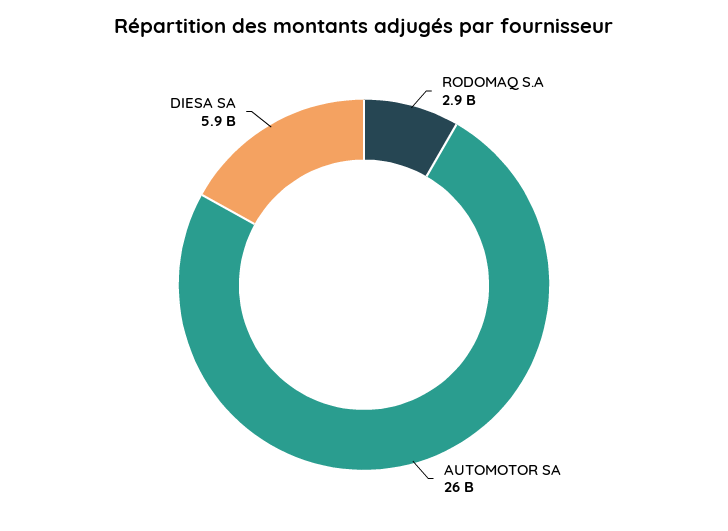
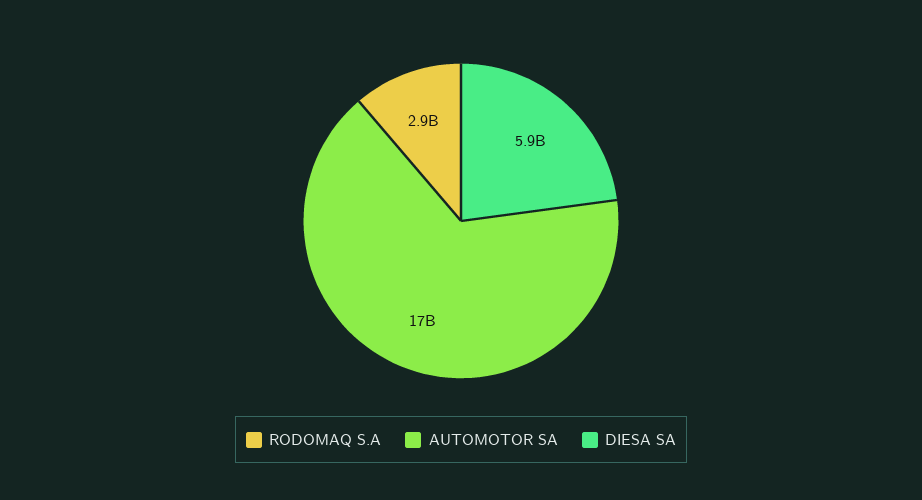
  {
    "RODOMAQ S.A": 2900000000,
-   "AUTOMOTOR SA": 26000000000,
+   "AUTOMOTOR SA": 17000000000,
    "DIESA SA": 5900000000
  }

